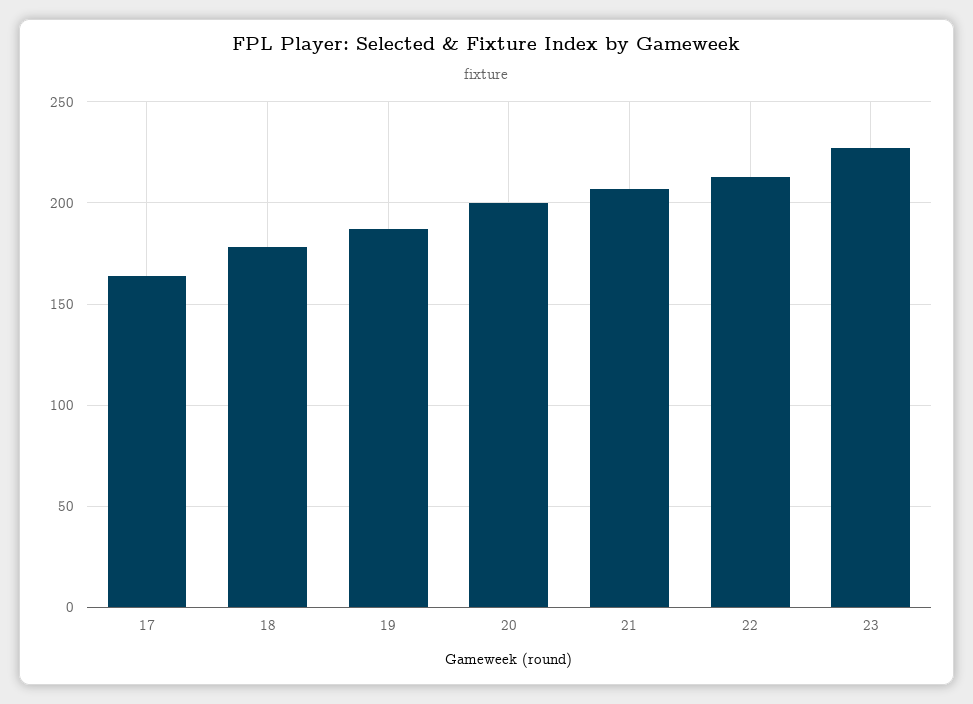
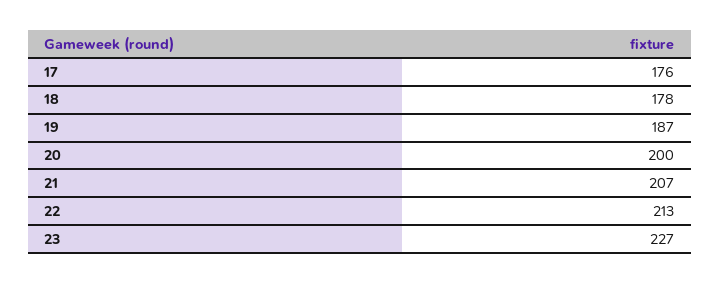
  {
-   "17": 165,
+   "17": 176,
    "18": 178,
    "19": 187,
    "20": 200,
    "21": 207,
    "22": 213,
    "23": 227
  }

